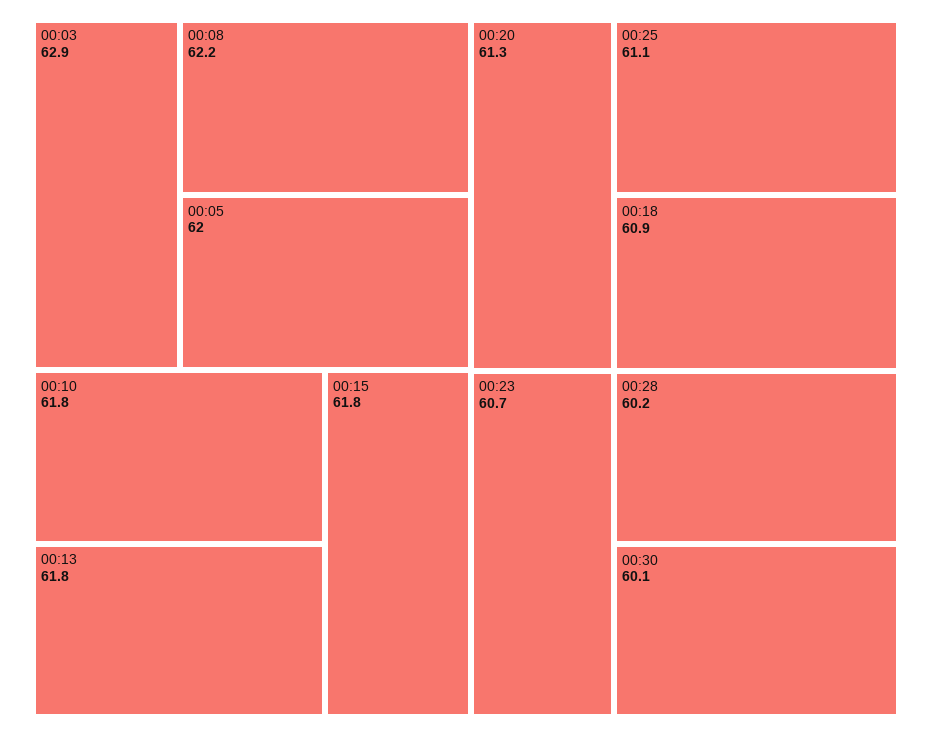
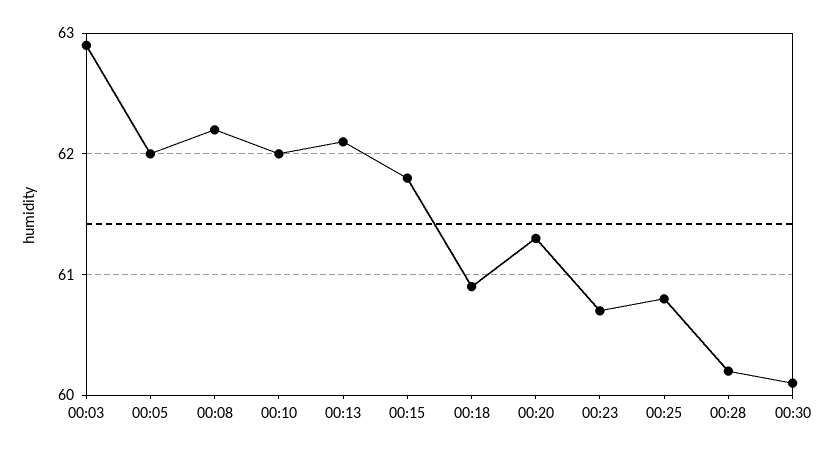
  {
    "00:03": 62.9,
    "00:08": 62.2,
    "00:05": 62,
-   "00:10": 61.8,
+   "00:10": 62,
-   "00:13": 61.8,
+   "00:13": 62.1,
    "00:15": 61.8,
    "00:20": 61.3,
-   "00:25": 61.1,
+   "00:25": 60.8,
    "00:18": 60.9,
    "00:23": 60.7,
    "00:28": 60.2,
    "00:30": 60.1
  }

